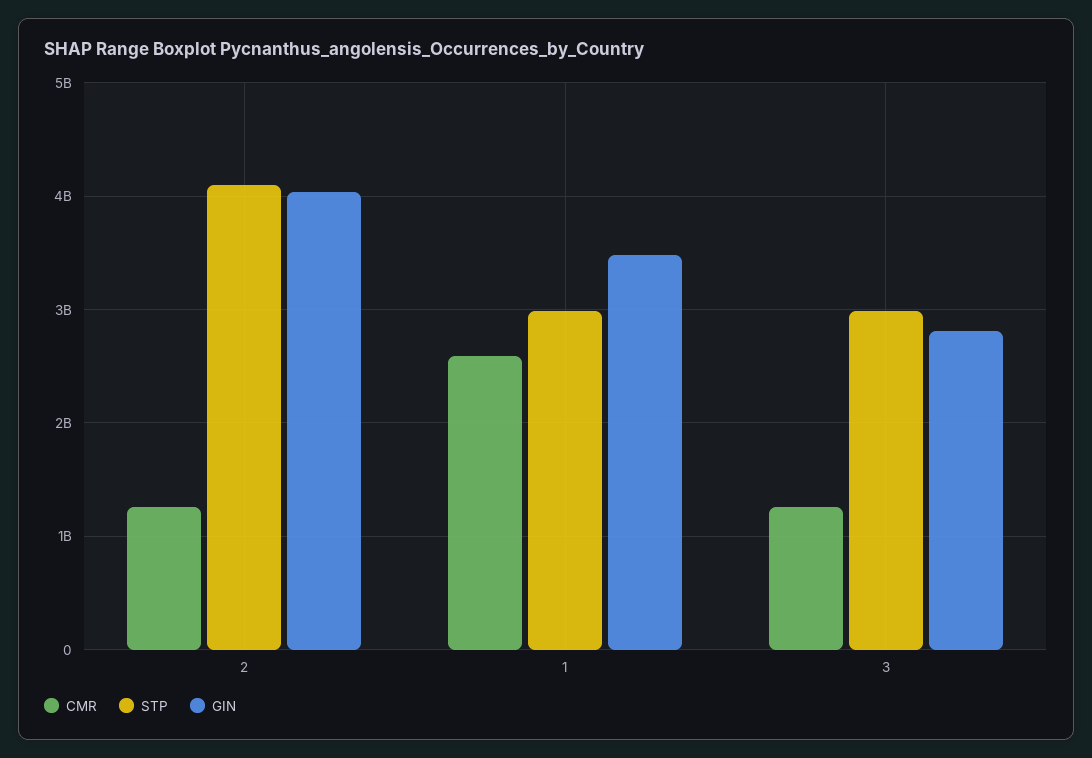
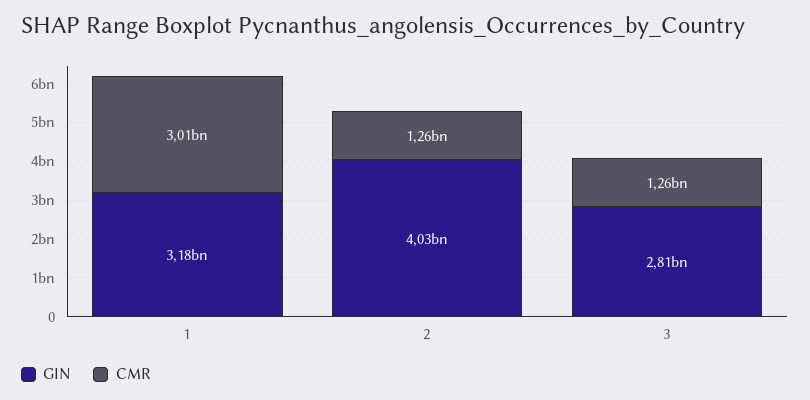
  {
    "CMR": {
      "2": 1260000000,
-     "1": 2600000000,
+     "1": 3010000000,
      "3": 1260000000
    },
-   "STP": {
-     "2": 4100000000,
-     "1": 3000000000,
-     "3": 3000000000
-   },
    "GIN": {
      "2": 4030000000,
-     "1": 3500000000,
+     "1": 3180000000,
      "3": 2810000000
    }
  }

